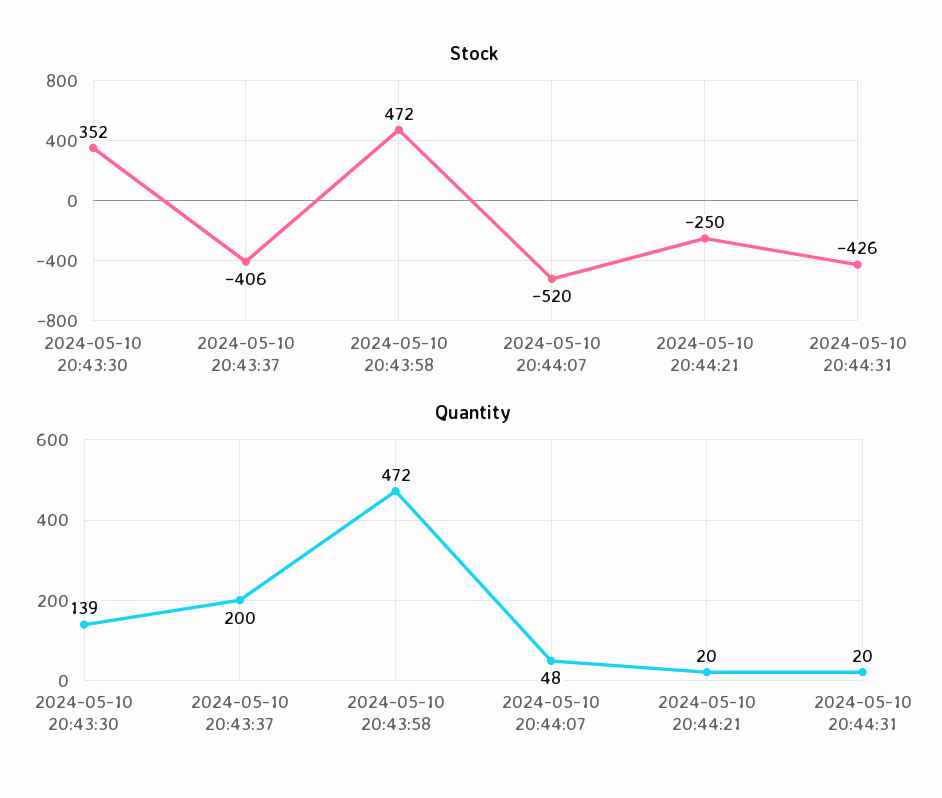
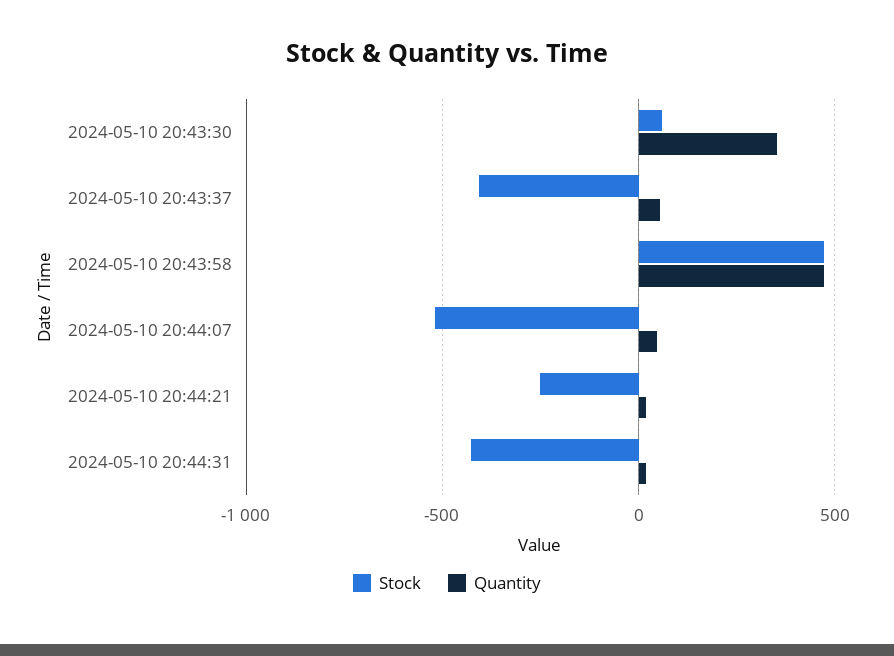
  {
    "Stock": {
-     "2024-05-10 20:43:30": 352,
+     "2024-05-10 20:43:30": 50,
      "2024-05-10 20:43:37": -406,
      "2024-05-10 20:43:58": 472,
      "2024-05-10 20:44:07": -520,
      "2024-05-10 20:44:21": -250,
      "2024-05-10 20:44:31": -426
    },
    "Quantity": {
-     "2024-05-10 20:43:30": 139,
+     "2024-05-10 20:43:30": 350,
-     "2024-05-10 20:43:37": 200,
+     "2024-05-10 20:43:37": 50,
      "2024-05-10 20:43:58": 472,
      "2024-05-10 20:44:07": 48,
      "2024-05-10 20:44:21": 20,
      "2024-05-10 20:44:31": 20
    }
  }

